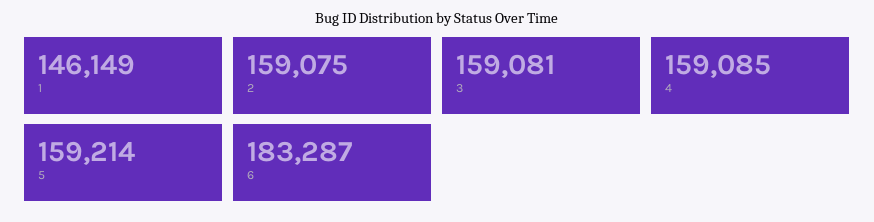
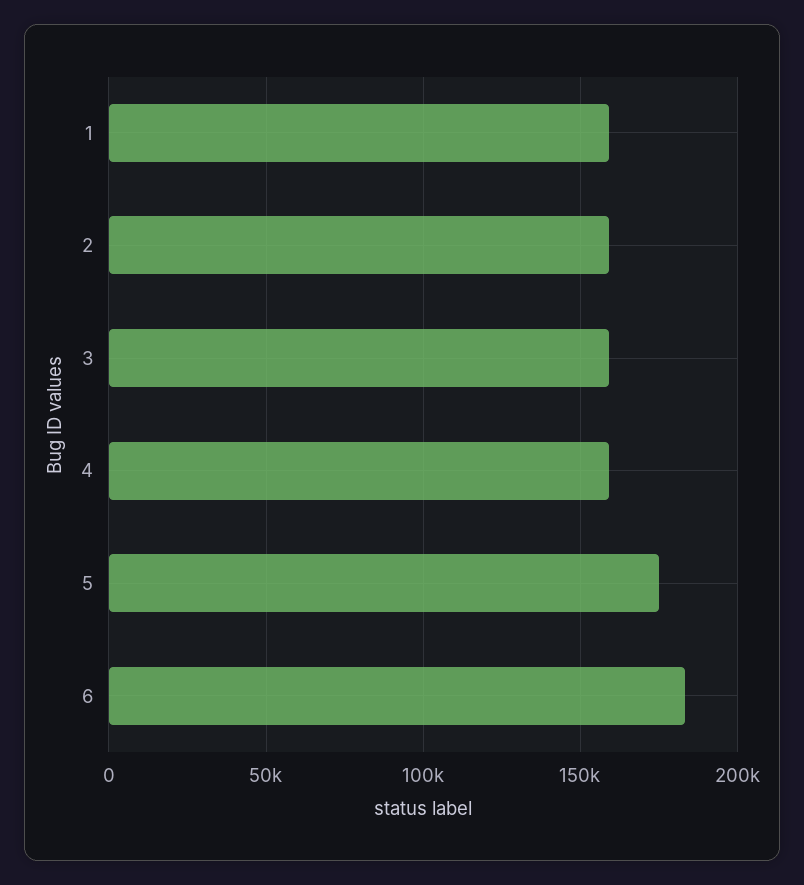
  {
-   "1": 146149,
+   "1": 160000,
    "2": 159075,
    "3": 159081,
    "4": 159085,
-   "5": 159214,
+   "5": 175000,
    "6": 183287
  }

